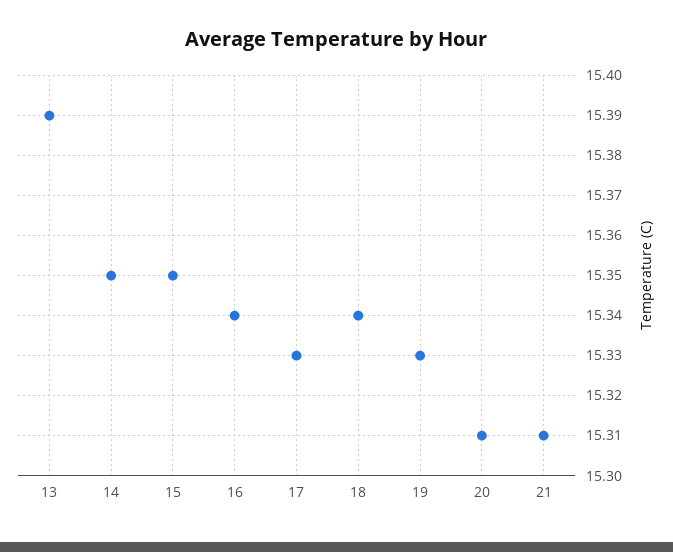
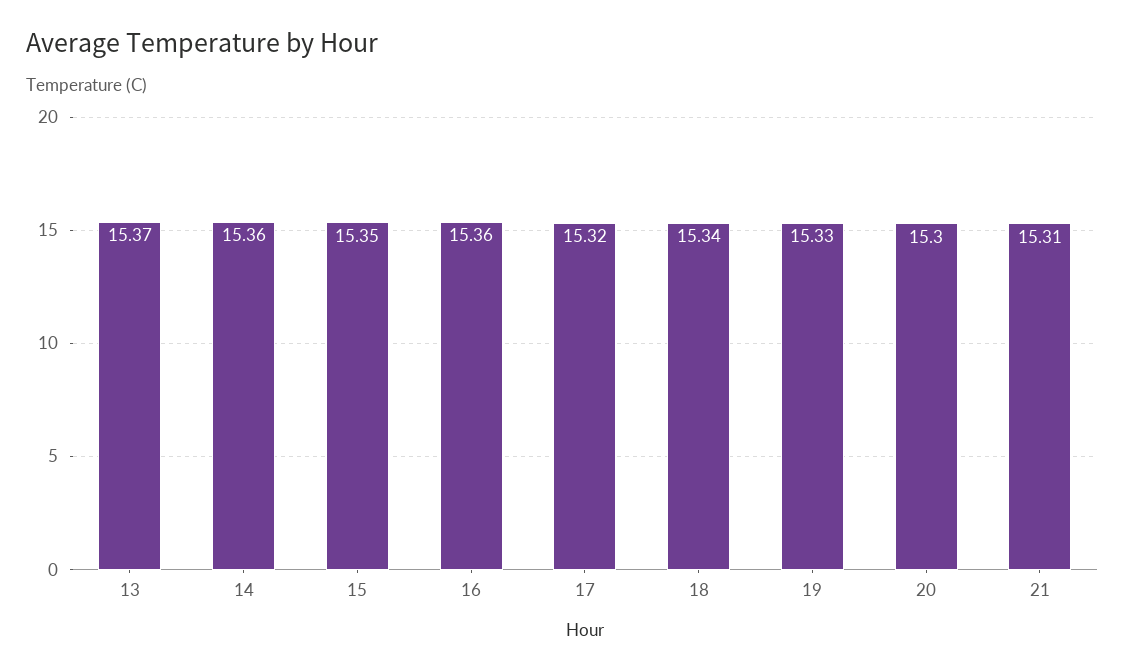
  {
-   "13": 15.39,
+   "13": 15.37,
-   "14": 15.35,
+   "14": 15.36,
    "15": 15.35,
-   "16": 15.34,
+   "16": 15.36,
-   "17": 15.33,
+   "17": 15.32,
    "18": 15.34,
    "19": 15.33,
-   "20": 15.31,
+   "20": 15.3,
    "21": 15.31
  }

